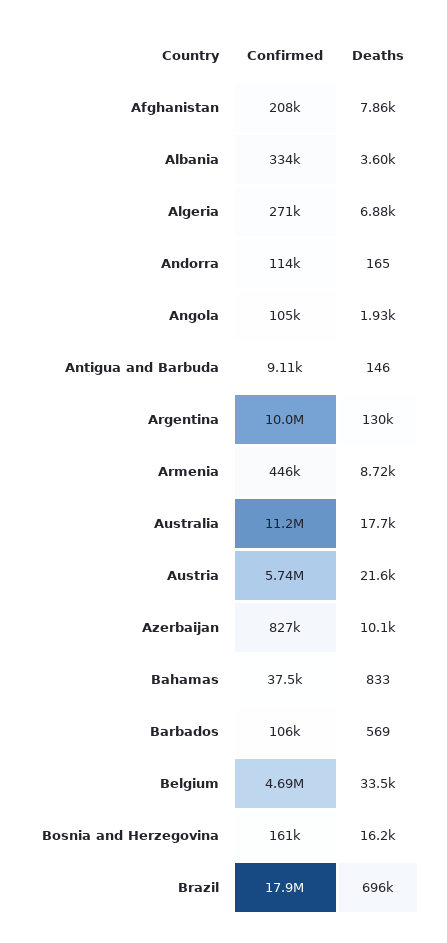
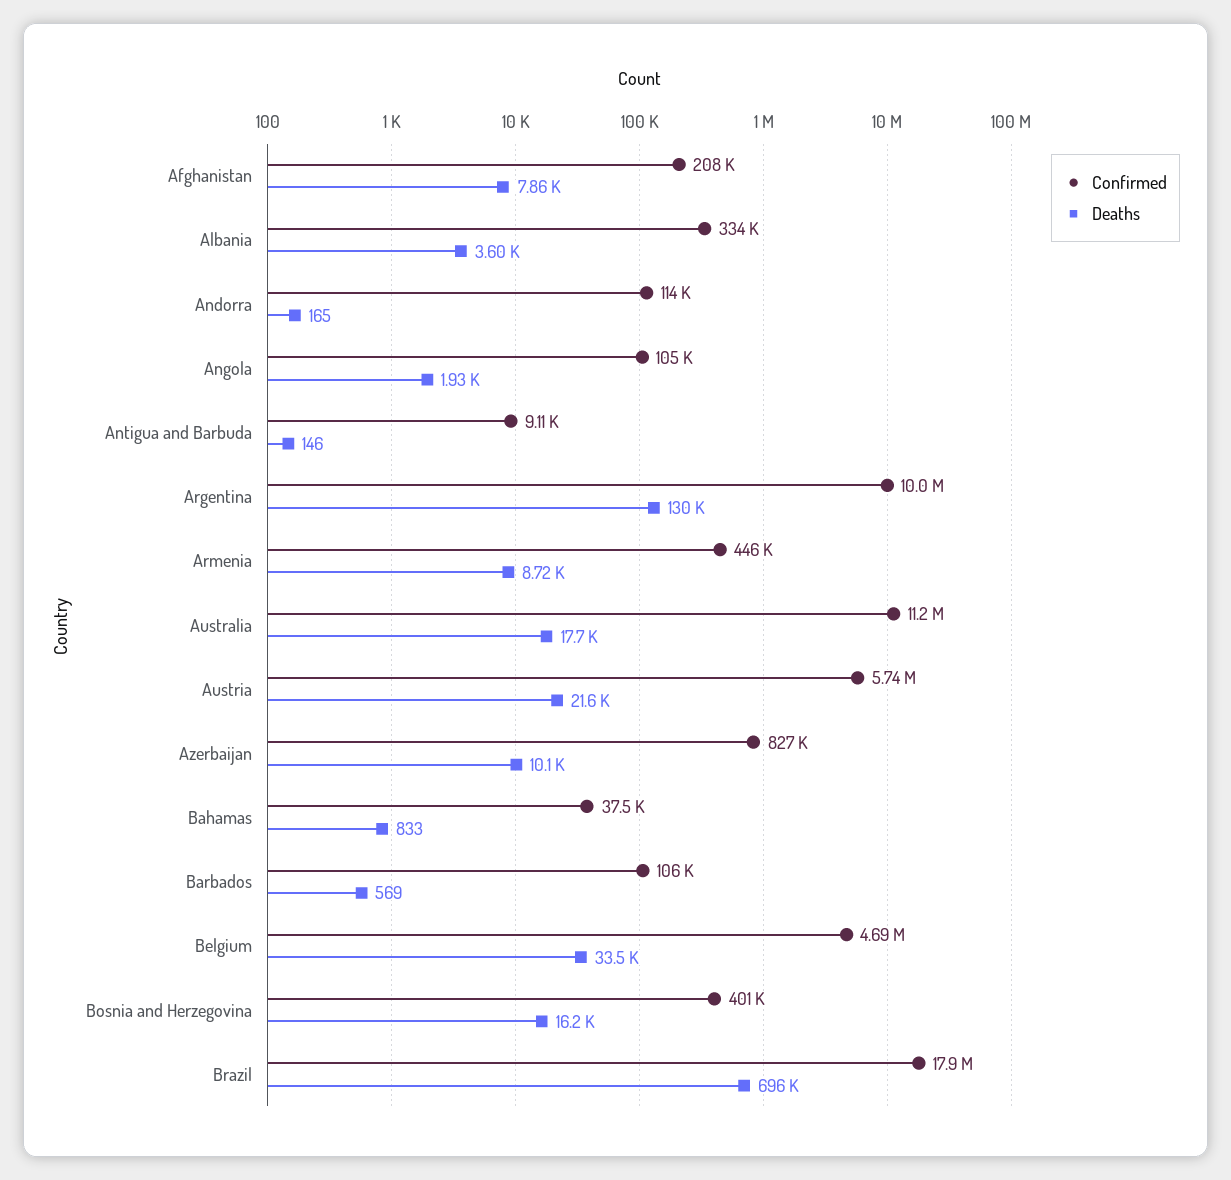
  {
    "Confirmed": {
      "Afghanistan": 208000,
      "Albania": 334000,
-     "Algeria": 271000,
      "Andorra": 114000,
      "Angola": 105000,
      "Antigua and Barbuda": 9110,
      "Argentina": 10000000,
      "Armenia": 446000,
      "Australia": 11200000,
      "Austria": 5740000,
      "Azerbaijan": 827000,
      "Bahamas": 37500,
      "Barbados": 106000,
      "Belgium": 4690000,
-     "Bosnia and Herzegovina": 161000,
+     "Bosnia and Herzegovina": 401000,
      "Brazil": 17900000
    },
    "Deaths": {
      "Afghanistan": 7860,
      "Albania": 3600,
-     "Algeria": 6880,
      "Andorra": 165,
      "Angola": 1930,
      "Antigua and Barbuda": 146,
      "Argentina": 130000,
      "Armenia": 8720,
      "Australia": 17700,
      "Austria": 21600,
      "Azerbaijan": 10100,
      "Bahamas": 833,
      "Barbados": 569,
      "Belgium": 33500,
      "Bosnia and Herzegovina": 16200,
      "Brazil": 696000
    }
  }

